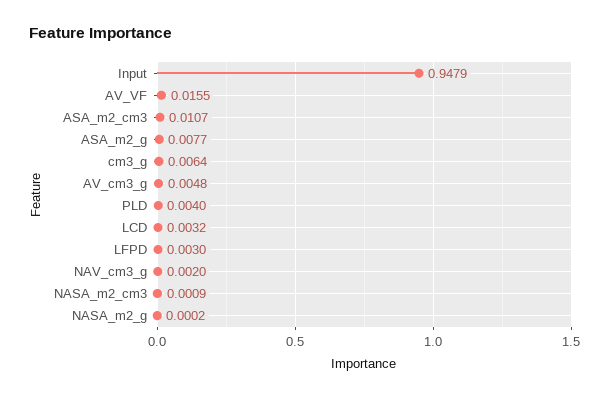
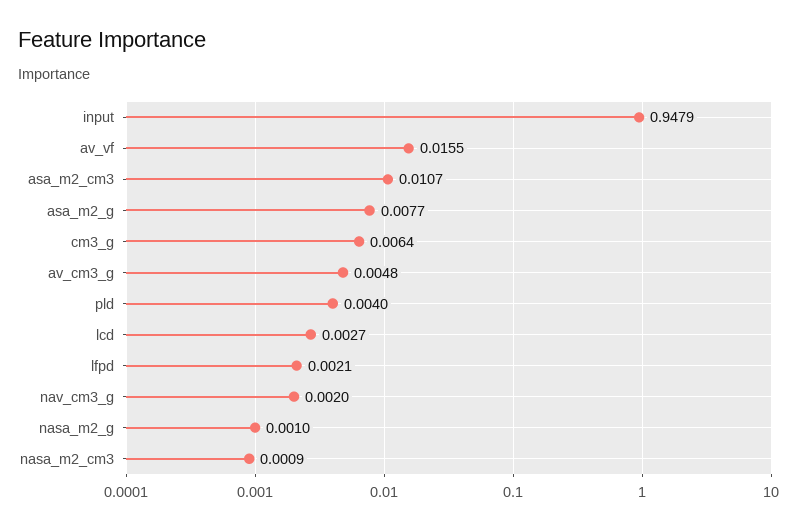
  {
    "Input": 0.9479,
    "AV_VF": 0.0155,
    "ASA_m2_cm3": 0.0107,
    "ASA_m2_g": 0.0077,
    "cm3_g": 0.0064,
    "AV_cm3_g": 0.0048,
    "PLD": 0.004,
-   "LCD": 0.0032,
+   "LCD": 0.0027,
-   "LFPD": 0.003,
+   "LFPD": 0.0021,
    "NAV_cm3_g": 0.002,
    "NASA_m2_cm3": 0.0009,
-   "NASA_m2_g": 0.0002
+   "NASA_m2_g": 0.001
  }

